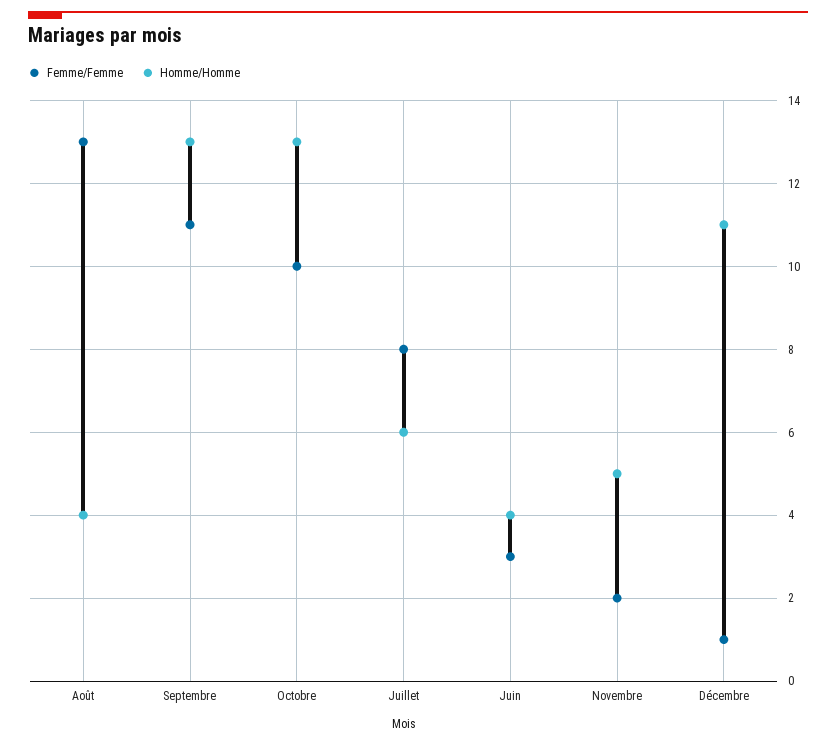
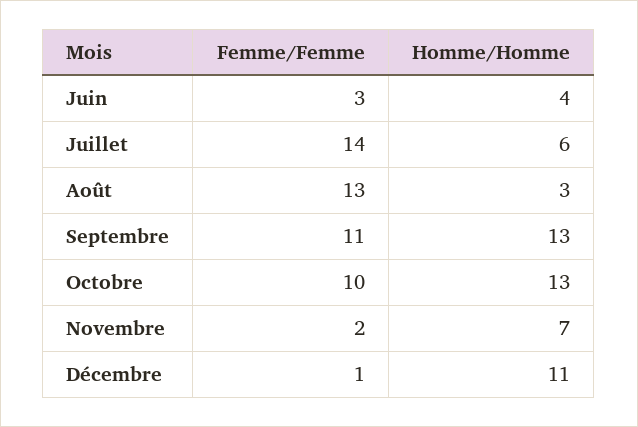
  {
    "Femme/Femme": {
      "Août": 13,
      "Septembre": 11,
      "Octobre": 10,
-     "Juillet": 8,
+     "Juillet": 14,
      "Juin": 3,
      "Novembre": 2,
      "Décembre": 1
    },
    "Homme/Homme": {
-     "Août": 4,
+     "Août": 3,
      "Septembre": 13,
      "Octobre": 13,
      "Juillet": 6,
      "Juin": 4,
-     "Novembre": 5,
+     "Novembre": 7,
      "Décembre": 11
    }
  }

